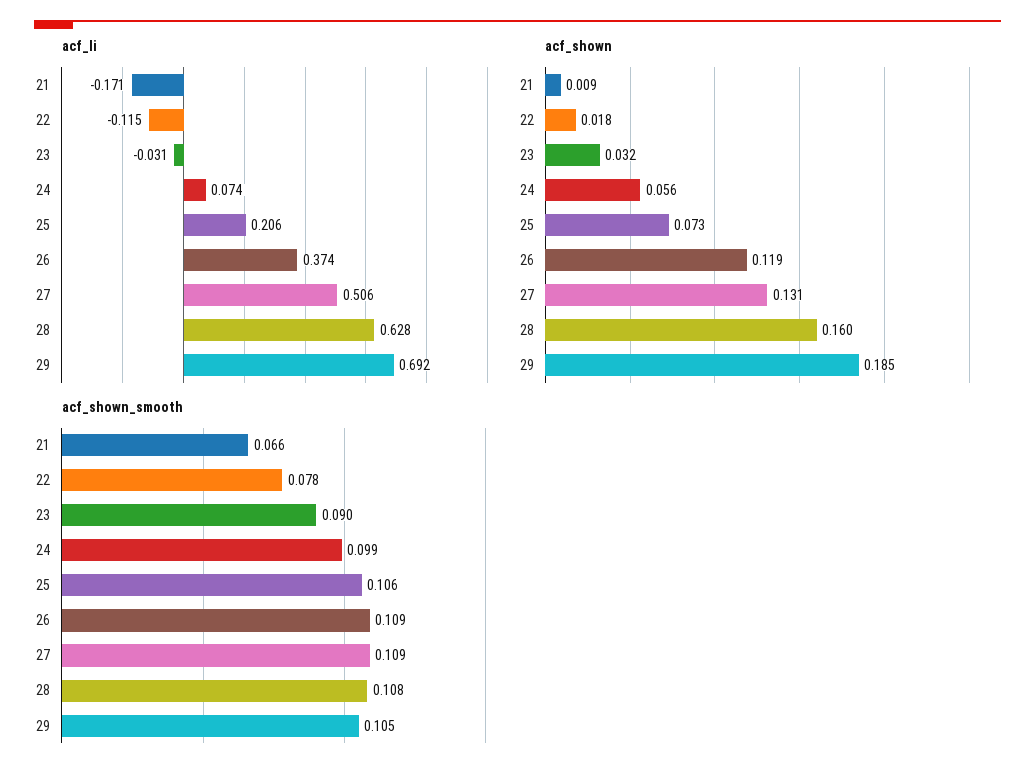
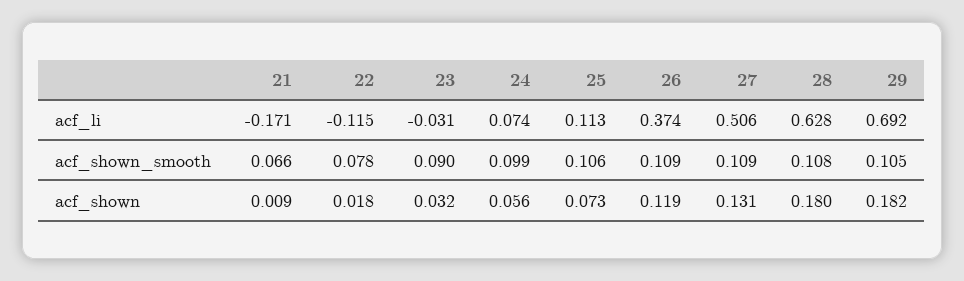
  {
    "acf_li": {
      "21": -0.171,
      "22": -0.115,
      "23": -0.031,
      "24": 0.074,
-     "25": 0.206,
+     "25": 0.113,
      "26": 0.374,
      "27": 0.506,
      "28": 0.628,
      "29": 0.692
    },
    "acf_shown": {
      "21": 0.009,
      "22": 0.018,
      "23": 0.032,
      "24": 0.056,
      "25": 0.073,
      "26": 0.119,
      "27": 0.131,
-     "28": 0.16,
+     "28": 0.18,
-     "29": 0.185
+     "29": 0.182
    },
    "acf_shown_smooth": {
      "21": 0.066,
      "22": 0.078,
      "23": 0.09,
      "24": 0.099,
      "25": 0.106,
      "26": 0.109,
      "27": 0.109,
      "28": 0.108,
      "29": 0.105
    }
  }

